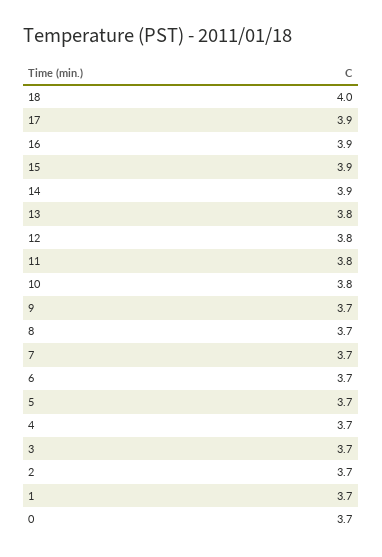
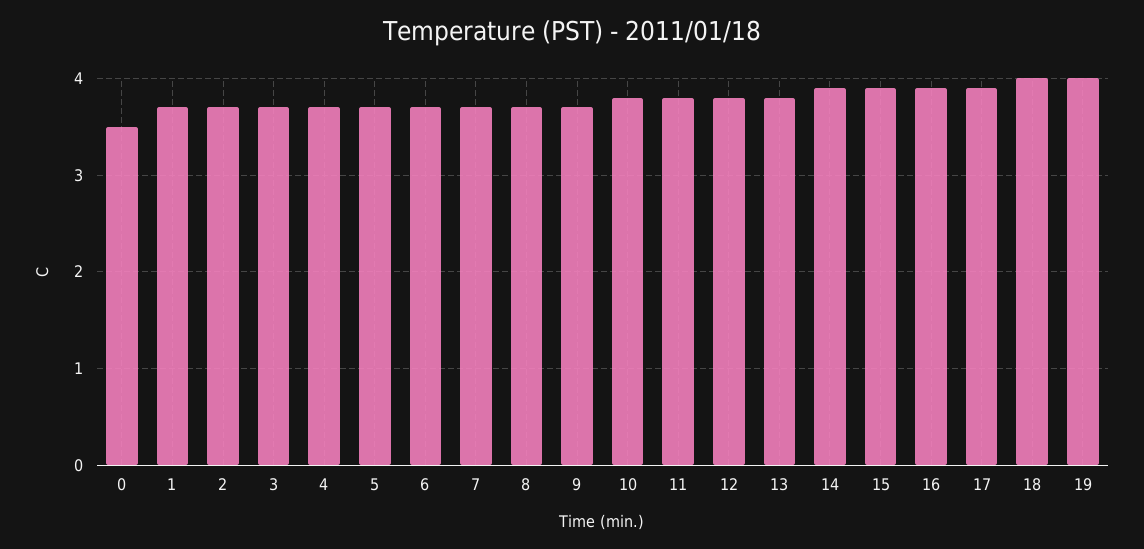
  {
    "18": 4,
    "17": 3.9,
    "16": 3.9,
    "15": 3.9,
    "14": 3.9,
    "13": 3.8,
    "12": 3.8,
    "11": 3.8,
    "10": 3.8,
    "9": 3.7,
    "8": 3.7,
    "7": 3.7,
    "6": 3.7,
    "5": 3.7,
    "4": 3.7,
    "3": 3.7,
    "2": 3.7,
    "1": 3.7,
-   "0": 3.7
+   "0": 3.5,
+   "19": 4
  }

